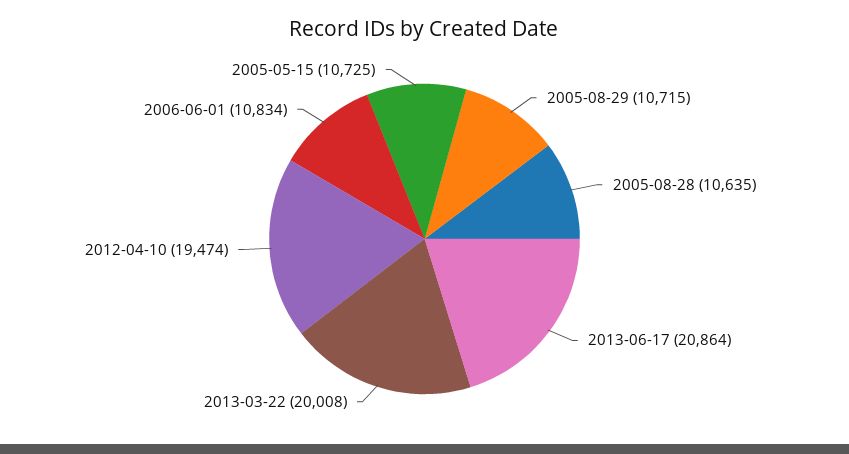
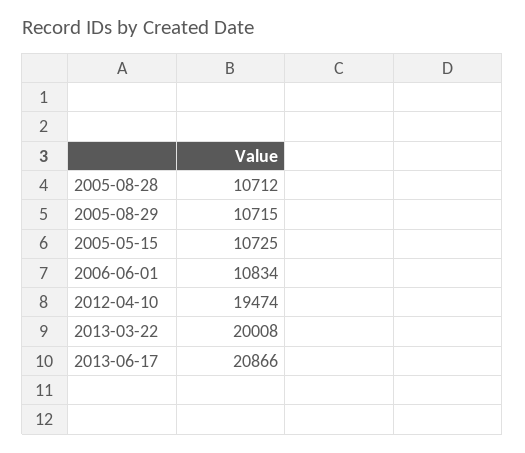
  {
    "2005-08-29": 10715,
-   "2005-08-28": 10635,
+   "2005-08-28": 10712,
-   "2013-06-17": 20864,
+   "2013-06-17": 20866,
    "2013-03-22": 20008,
    "2012-04-10": 19474,
    "2006-06-01": 10834,
    "2005-05-15": 10725
  }

